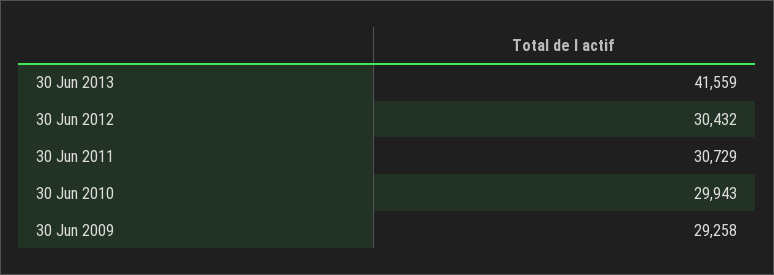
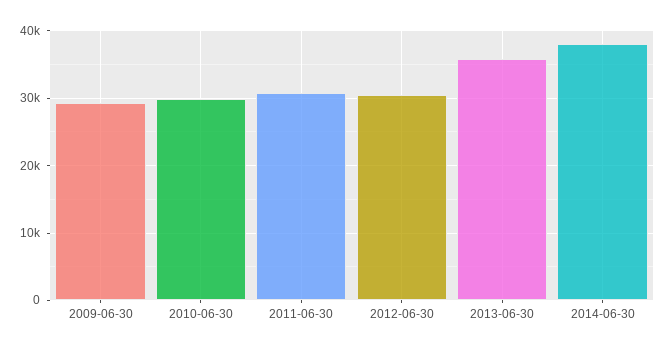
  {
-   "30 Jun 2013": 41559,
+   "30 Jun 2013": 36000,
    "30 Jun 2012": 30432,
    "30 Jun 2011": 30729,
    "30 Jun 2010": 29943,
-   "30 Jun 2009": 29258
+   "30 Jun 2009": 29258,
+   "2014-06-30": 38000
  }

